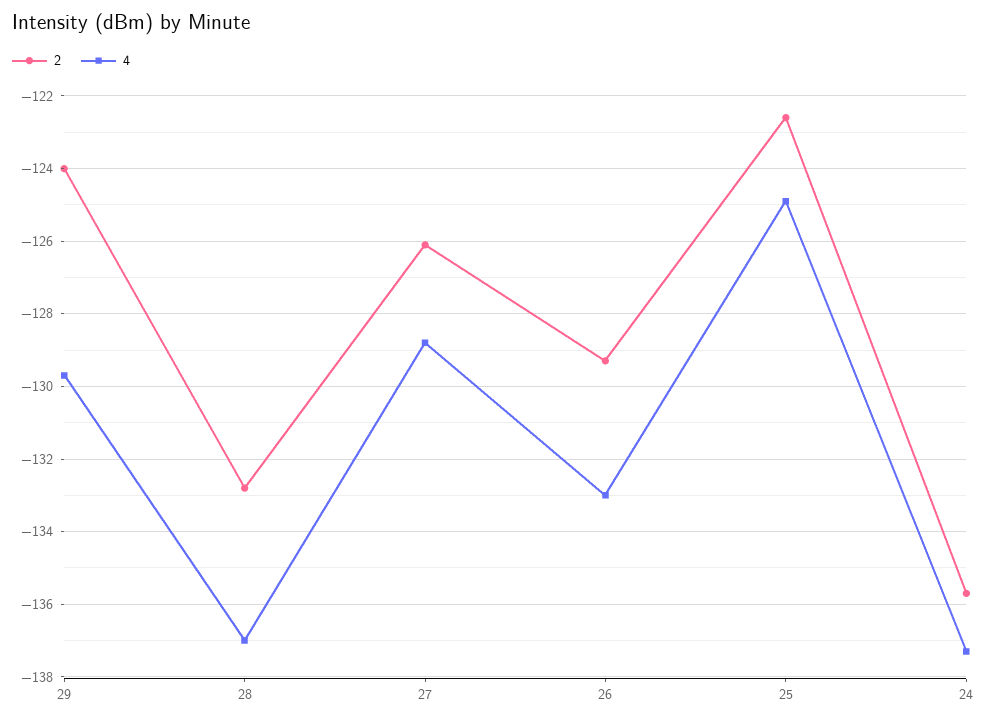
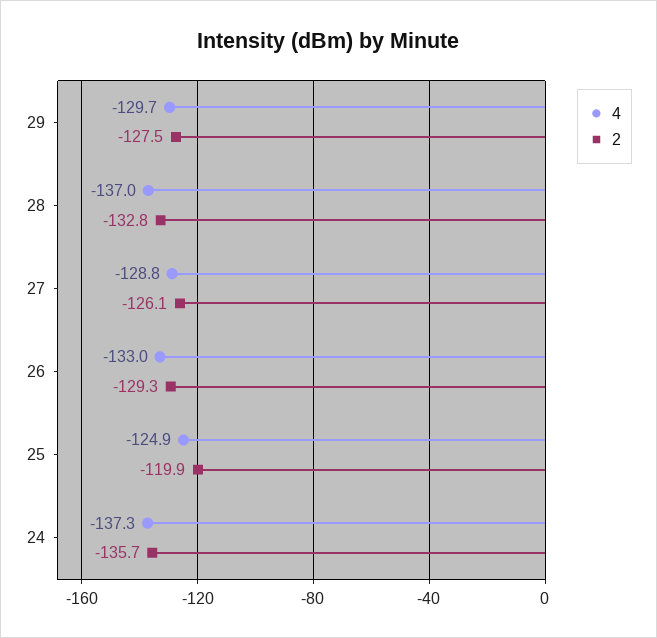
  {
    "2": {
-     "29": -124,
+     "29": -127.5,
      "28": -132.8,
      "27": -126.1,
      "26": -129.3,
-     "25": -122.5,
+     "25": -119.9,
      "24": -135.7
    },
    "4": {
      "29": -129.7,
      "28": -137,
      "27": -128.8,
      "26": -133,
      "25": -124.9,
      "24": -137.3
    }
  }

